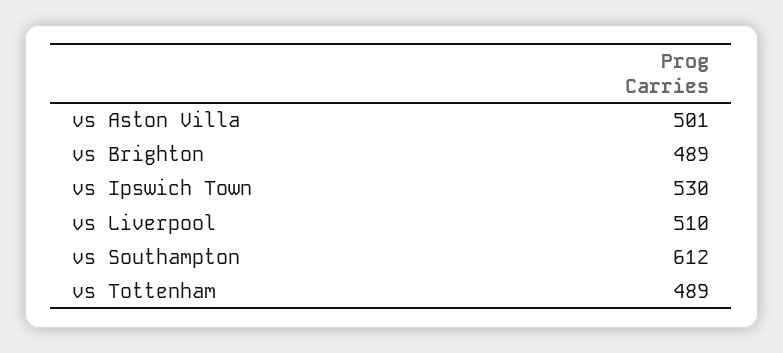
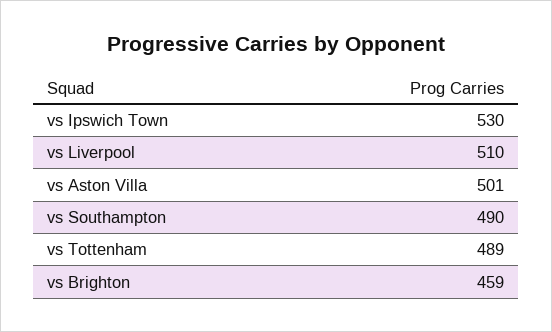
  {
    "vs Aston Villa": 501,
-   "vs Brighton": 489,
+   "vs Brighton": 459,
    "vs Ipswich Town": 530,
    "vs Liverpool": 510,
-   "vs Southampton": 612,
+   "vs Southampton": 490,
    "vs Tottenham": 489
  }

